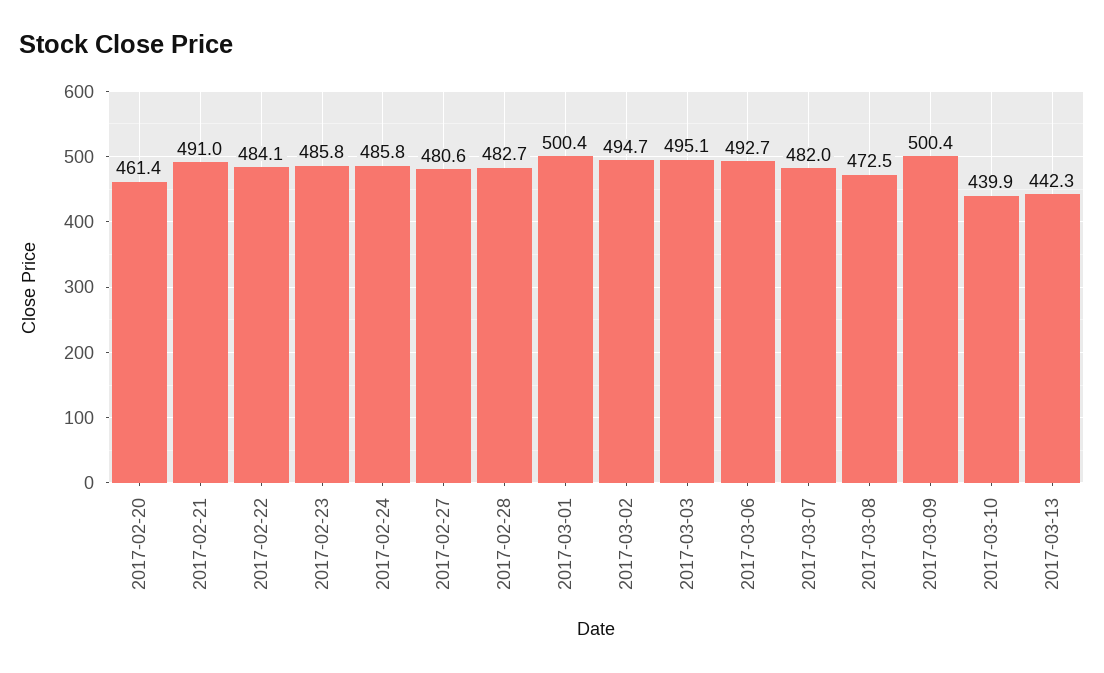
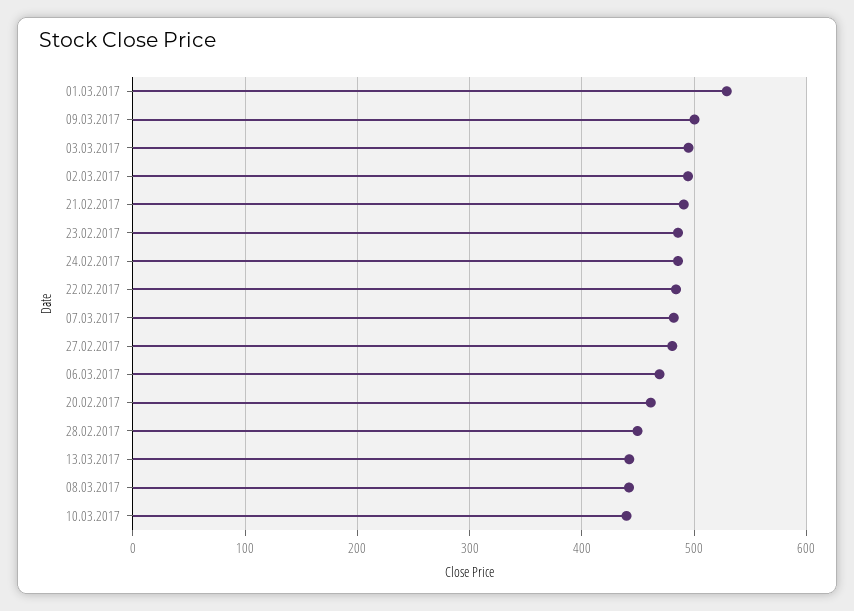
  {
    "2017-02-20": 461.4,
    "2017-02-21": 491,
    "2017-02-22": 484.1,
    "2017-02-23": 485.8,
    "2017-02-24": 485.8,
    "2017-02-27": 480.6,
-   "2017-02-28": 482.7,
+   "2017-02-28": 450,
-   "2017-03-01": 500.4,
+   "2017-03-01": 530,
    "2017-03-02": 494.7,
    "2017-03-03": 495.1,
-   "2017-03-06": 492.7,
+   "2017-03-06": 470,
    "2017-03-07": 482,
-   "2017-03-08": 472.5,
+   "2017-03-08": 440,
    "2017-03-09": 500.4,
    "2017-03-10": 439.9,
    "2017-03-13": 442.3
  }

